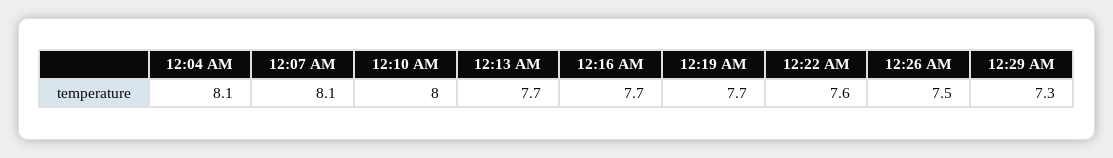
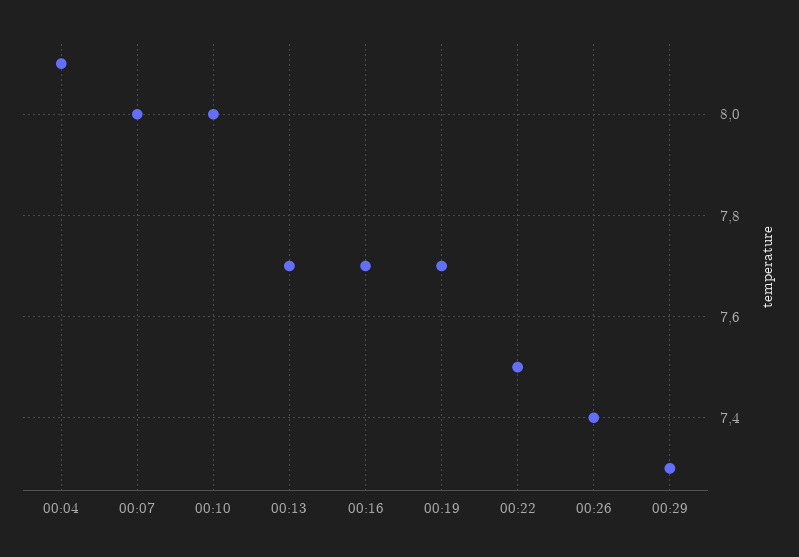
  {
    "12:04 AM": 8.1,
-   "12:07 AM": 8.1,
+   "12:07 AM": 8,
    "12:10 AM": 8,
    "12:13 AM": 7.7,
    "12:16 AM": 7.7,
    "12:19 AM": 7.7,
-   "12:22 AM": 7.6,
+   "12:22 AM": 7.5,
-   "12:26 AM": 7.5,
+   "12:26 AM": 7.4,
    "12:29 AM": 7.3
  }

